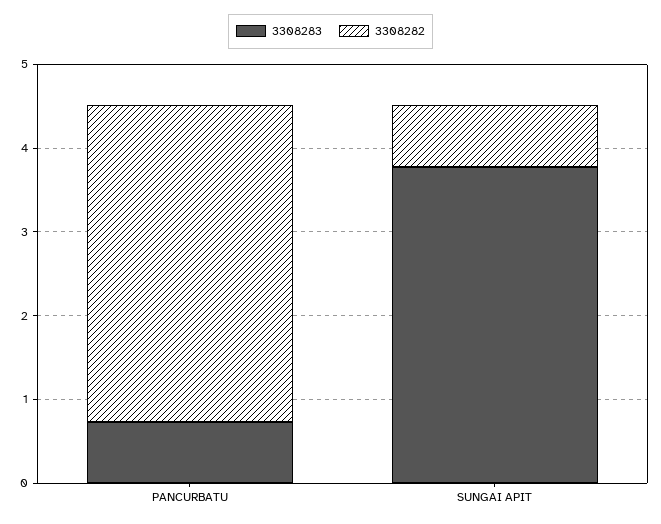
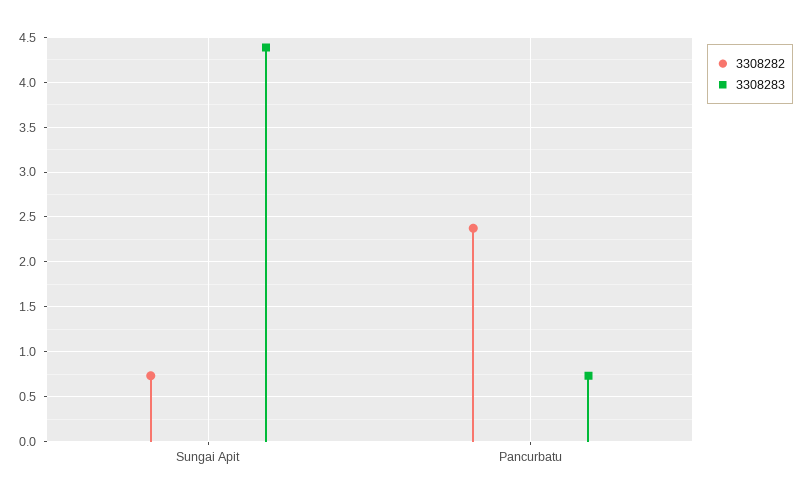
  {
    "3308283": {
      "PANCURBATU": 0.7,
-     "SUNGAI APIT": 3.8
+     "SUNGAI APIT": 4.4
    },
    "3308282": {
-     "PANCURBATU": 3.8,
+     "PANCURBATU": 2.4,
      "SUNGAI APIT": 0.7
    }
  }

